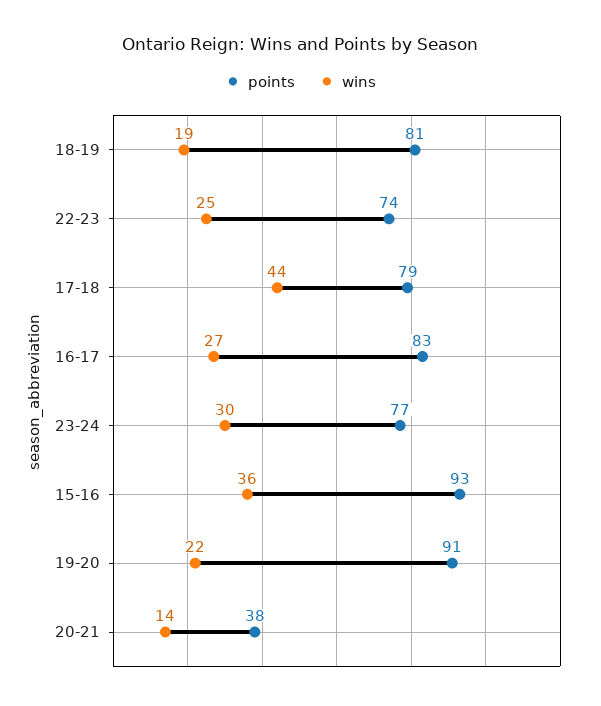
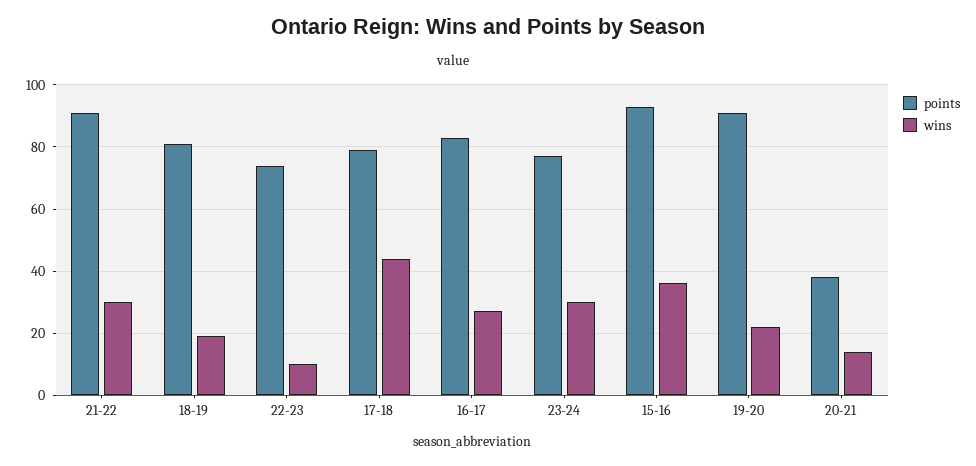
  {
    "points": {
      "18-19": 81,
      "22-23": 74,
      "17-18": 79,
      "16-17": 83,
      "23-24": 77,
      "15-16": 93,
      "19-20": 91,
-     "20-21": 38
+     "20-21": 38,
+     "21-22": 90
    },
    "wins": {
      "18-19": 19,
-     "22-23": 25,
+     "22-23": 10,
      "17-18": 44,
      "16-17": 27,
      "23-24": 30,
      "15-16": 36,
      "19-20": 22,
-     "20-21": 14
+     "20-21": 14,
+     "21-22": 30
    }
  }

